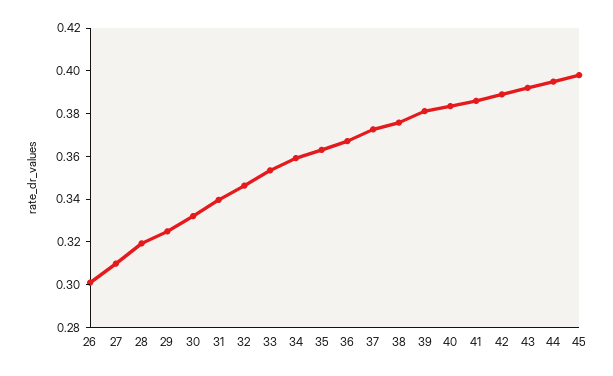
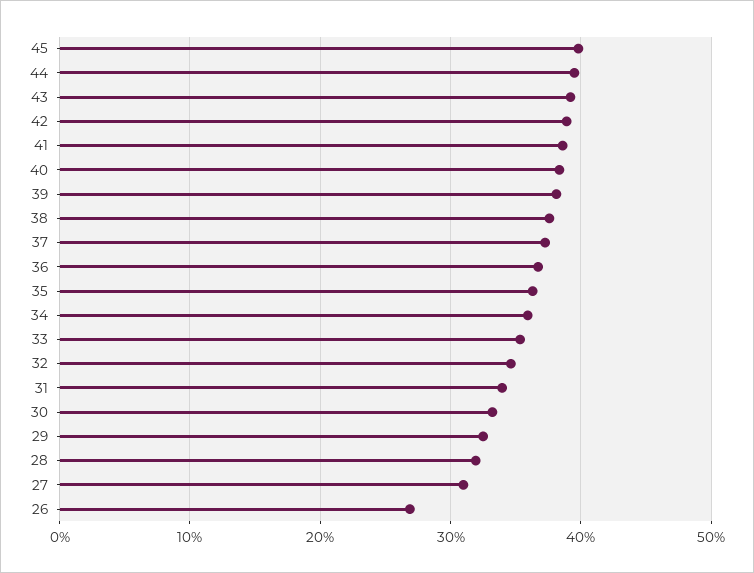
  {
-   "26": 0.3,
+   "26": 0.27,
    "27": 0.31,
    "28": 0.32,
    "29": 0.325,
    "30": 0.33,
    "31": 0.34,
    "32": 0.345,
    "33": 0.355,
    "34": 0.36,
    "35": 0.365,
    "36": 0.365,
    "37": 0.375,
    "38": 0.375,
    "39": 0.38,
    "40": 0.385,
    "41": 0.385,
    "42": 0.39,
    "43": 0.39,
    "44": 0.395,
    "45": 0.4
  }

